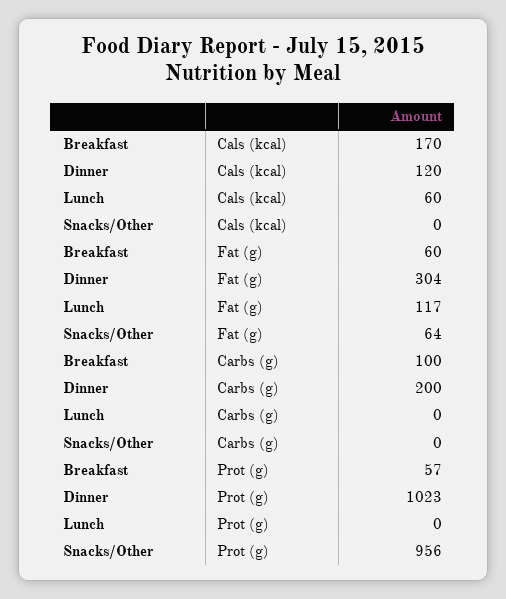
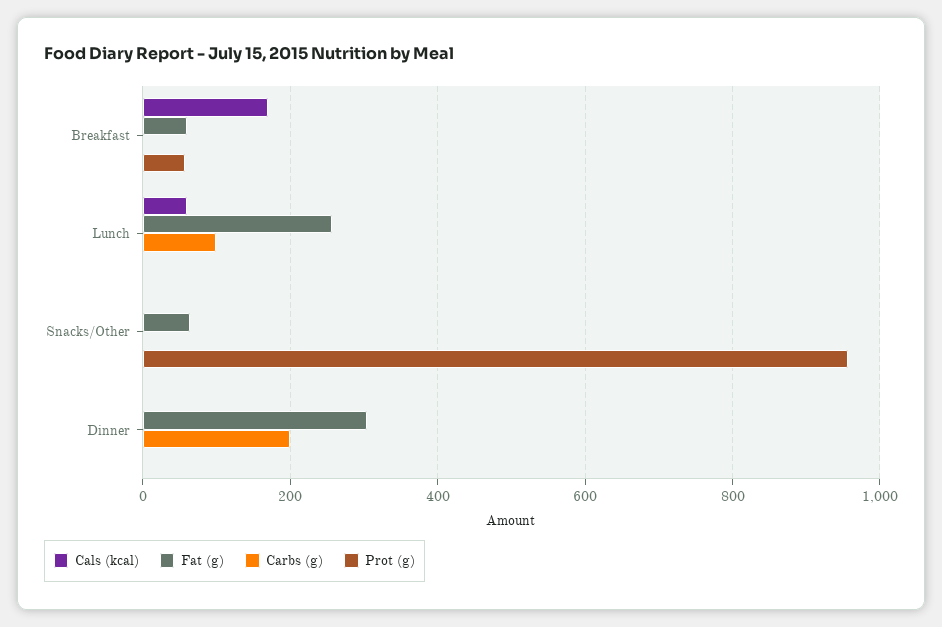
  {
    "Cals (kcal)": {
      "Breakfast": 170,
-     "Dinner": 120,
+     "Dinner": 0,
      "Lunch": 60,
      "Snacks/Other": 0
    },
    "Fat (g)": {
      "Breakfast": 60,
      "Dinner": 304,
-     "Lunch": 117,
+     "Lunch": 260,
      "Snacks/Other": 64
    },
    "Carbs (g)": {
-     "Breakfast": 100,
+     "Breakfast": 0,
      "Dinner": 200,
-     "Lunch": 0,
+     "Lunch": 100,
      "Snacks/Other": 0
    },
    "Prot (g)": {
      "Breakfast": 57,
-     "Dinner": 1023,
+     "Dinner": 0,
      "Lunch": 0,
      "Snacks/Other": 956
    }
  }

